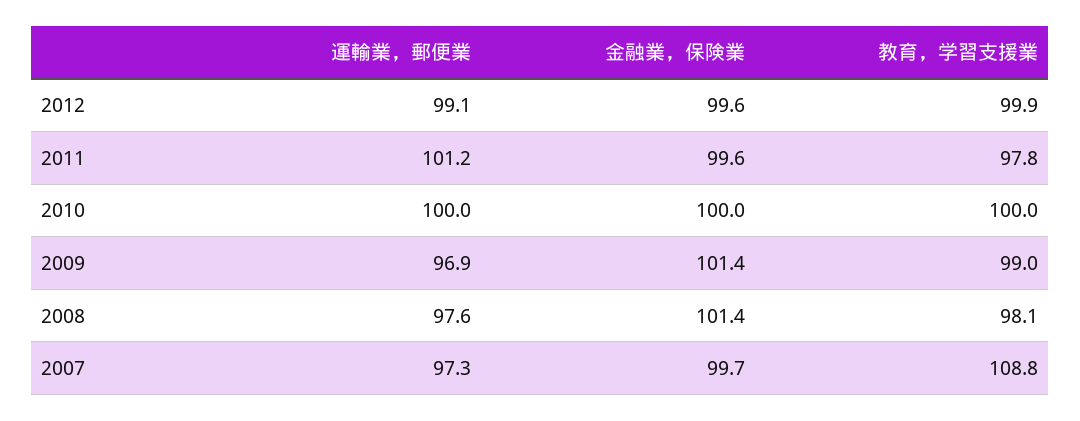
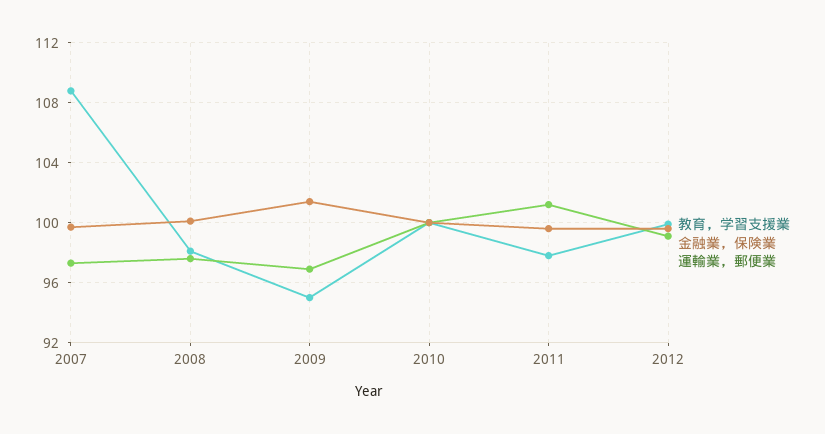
  {
    "運輸業，郵便業": {
      "2012": 99.1,
      "2011": 101.2,
      "2010": 100,
      "2009": 96.9,
      "2008": 97.6,
      "2007": 97.3
    },
    "金融業，保険業": {
      "2012": 99.6,
      "2011": 99.6,
      "2010": 100,
      "2009": 101.4,
-     "2008": 101.4,
+     "2008": 100,
      "2007": 99.7
    },
    "教育，学習支援業": {
      "2012": 99.9,
      "2011": 97.8,
      "2010": 100,
-     "2009": 99,
+     "2009": 95,
      "2008": 98.1,
      "2007": 108.8
    }
  }

